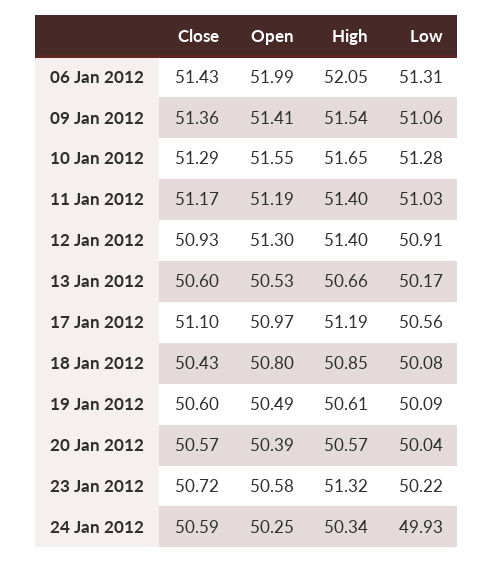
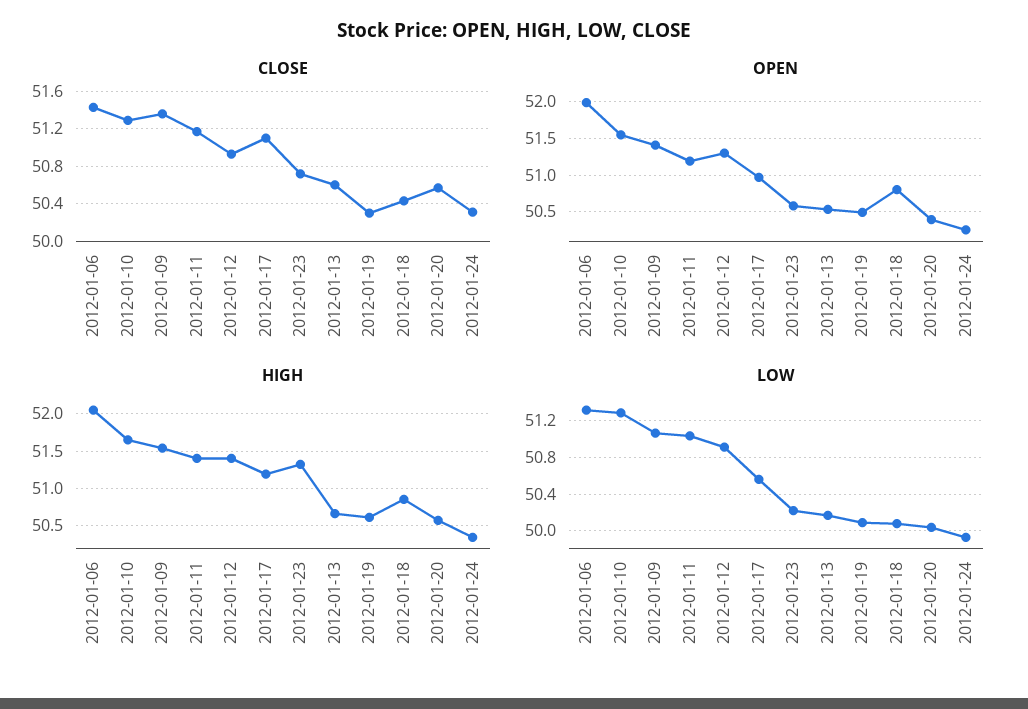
  {
    "Close": {
      "06 Jan 2012": 51.43,
      "09 Jan 2012": 51.36,
      "10 Jan 2012": 51.29,
      "11 Jan 2012": 51.17,
      "12 Jan 2012": 50.93,
      "13 Jan 2012": 50.6,
      "17 Jan 2012": 51.1,
      "18 Jan 2012": 50.43,
-     "19 Jan 2012": 50.6,
+     "19 Jan 2012": 50.3,
      "20 Jan 2012": 50.57,
      "23 Jan 2012": 50.72,
-     "24 Jan 2012": 50.59
+     "24 Jan 2012": 50.3
    },
    "Open": {
      "06 Jan 2012": 51.99,
      "09 Jan 2012": 51.41,
      "10 Jan 2012": 51.55,
      "11 Jan 2012": 51.19,
      "12 Jan 2012": 51.3,
      "13 Jan 2012": 50.53,
      "17 Jan 2012": 50.97,
      "18 Jan 2012": 50.8,
      "19 Jan 2012": 50.49,
      "20 Jan 2012": 50.39,
      "23 Jan 2012": 50.58,
      "24 Jan 2012": 50.25
    },
    "High": {
      "06 Jan 2012": 52.05,
      "09 Jan 2012": 51.54,
      "10 Jan 2012": 51.65,
      "11 Jan 2012": 51.4,
      "12 Jan 2012": 51.4,
      "13 Jan 2012": 50.66,
      "17 Jan 2012": 51.19,
      "18 Jan 2012": 50.85,
      "19 Jan 2012": 50.61,
      "20 Jan 2012": 50.57,
      "23 Jan 2012": 51.32,
      "24 Jan 2012": 50.34
    },
    "Low": {
      "06 Jan 2012": 51.31,
      "09 Jan 2012": 51.06,
      "10 Jan 2012": 51.28,
      "11 Jan 2012": 51.03,
      "12 Jan 2012": 50.91,
      "13 Jan 2012": 50.17,
      "17 Jan 2012": 50.56,
      "18 Jan 2012": 50.08,
      "19 Jan 2012": 50.09,
      "20 Jan 2012": 50.04,
      "23 Jan 2012": 50.22,
      "24 Jan 2012": 49.93
    }
  }

